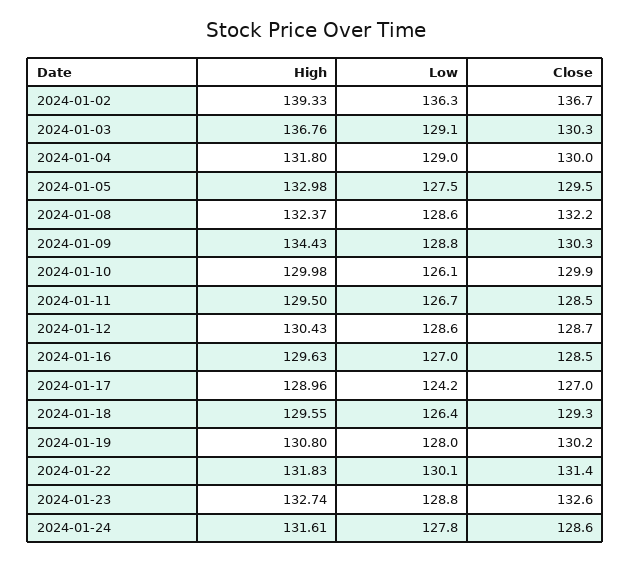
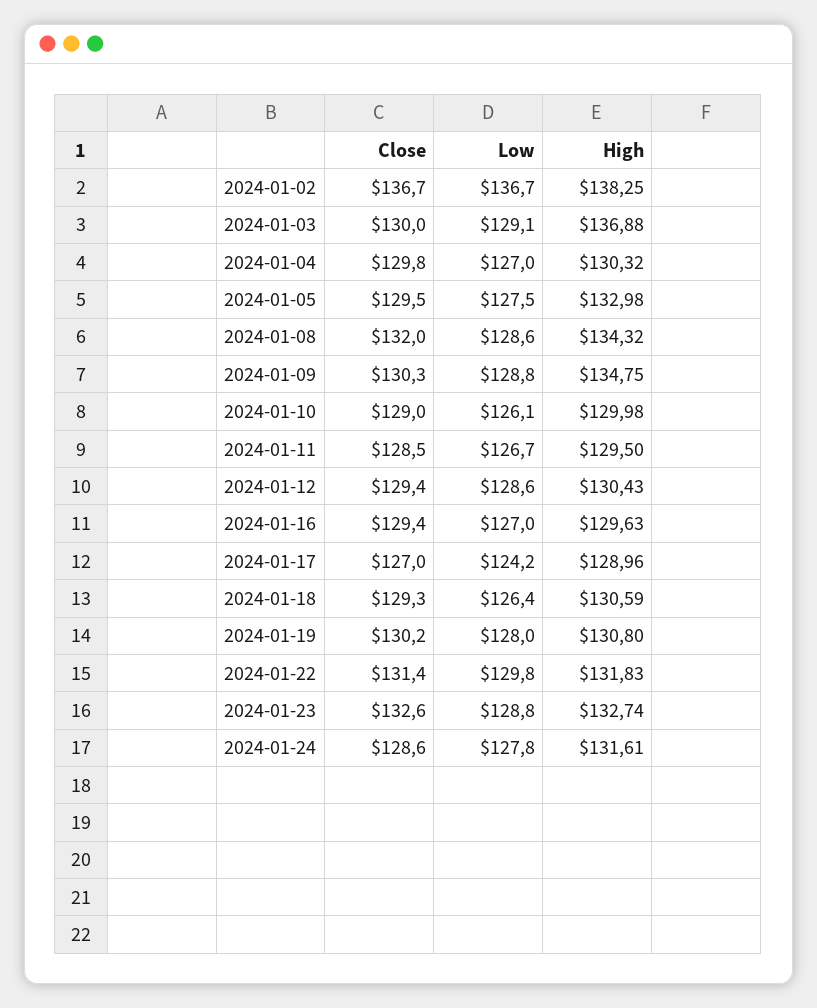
  {
    "High": {
-     "2024-01-02": 139.33,
+     "2024-01-02": 138.25,
-     "2024-01-03": 136.76,
+     "2024-01-03": 136.88,
-     "2024-01-04": 131.8,
+     "2024-01-04": 130.32,
      "2024-01-05": 132.98,
-     "2024-01-08": 132.37,
+     "2024-01-08": 134.32,
-     "2024-01-09": 134.43,
+     "2024-01-09": 134.75,
      "2024-01-10": 129.98,
      "2024-01-11": 129.5,
      "2024-01-12": 130.43,
      "2024-01-16": 129.63,
      "2024-01-17": 128.96,
-     "2024-01-18": 129.55,
+     "2024-01-18": 130.59,
      "2024-01-19": 130.8,
      "2024-01-22": 131.83,
      "2024-01-23": 132.74,
      "2024-01-24": 131.61
    },
    "Low": {
-     "2024-01-02": 136.3,
+     "2024-01-02": 136.7,
      "2024-01-03": 129.1,
-     "2024-01-04": 129,
+     "2024-01-04": 127,
      "2024-01-05": 127.5,
      "2024-01-08": 128.6,
      "2024-01-09": 128.8,
      "2024-01-10": 126.1,
      "2024-01-11": 126.7,
      "2024-01-12": 128.6,
      "2024-01-16": 127,
      "2024-01-17": 124.2,
      "2024-01-18": 126.4,
      "2024-01-19": 128,
-     "2024-01-22": 130.1,
+     "2024-01-22": 129.8,
      "2024-01-23": 128.8,
      "2024-01-24": 127.8
    },
    "Close": {
      "2024-01-02": 136.7,
-     "2024-01-03": 130.3,
+     "2024-01-03": 130,
-     "2024-01-04": 130,
+     "2024-01-04": 129.8,
      "2024-01-05": 129.5,
-     "2024-01-08": 132.2,
+     "2024-01-08": 132,
      "2024-01-09": 130.3,
-     "2024-01-10": 129.9,
+     "2024-01-10": 129,
      "2024-01-11": 128.5,
-     "2024-01-12": 128.7,
+     "2024-01-12": 129.4,
-     "2024-01-16": 128.5,
+     "2024-01-16": 129.4,
      "2024-01-17": 127,
      "2024-01-18": 129.3,
      "2024-01-19": 130.2,
      "2024-01-22": 131.4,
      "2024-01-23": 132.6,
      "2024-01-24": 128.6
    }
  }

